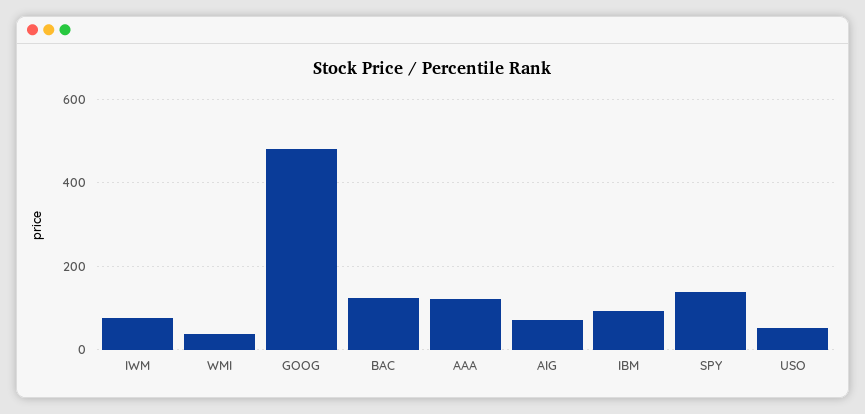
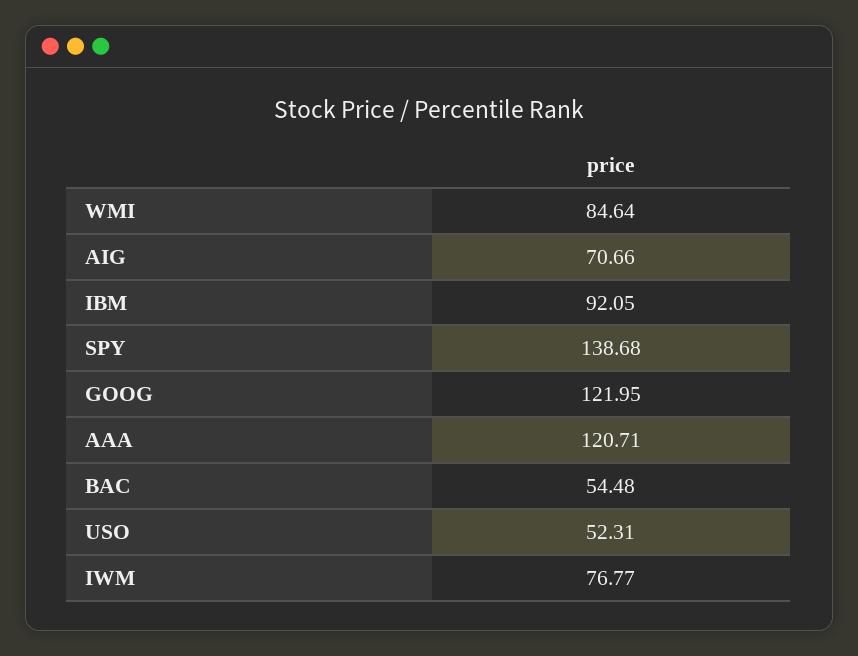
  {
    "IWM": 76.77,
-   "WMI": 40,
+   "WMI": 84.64,
-   "GOOG": 480,
+   "GOOG": 121.95,
-   "BAC": 120,
+   "BAC": 54.48,
    "AAA": 120.71,
    "AIG": 70.66,
    "IBM": 92.05,
    "SPY": 138.68,
    "USO": 52.31
  }

